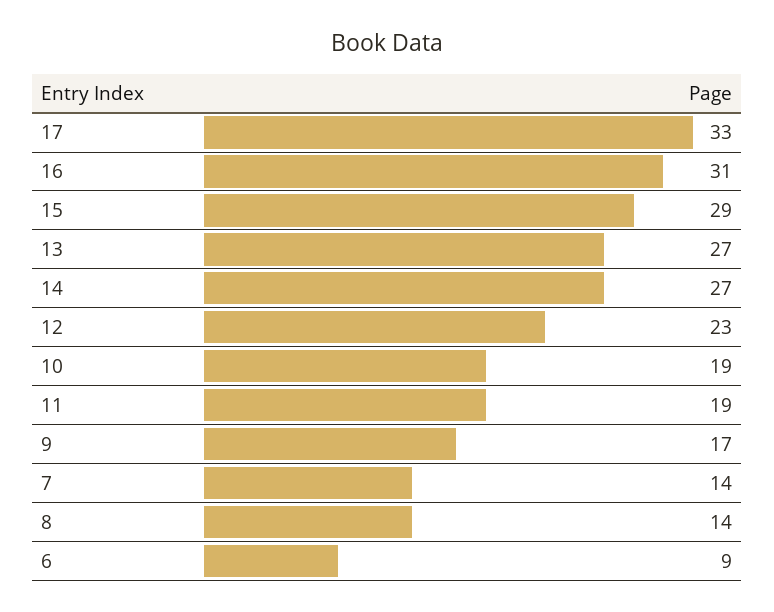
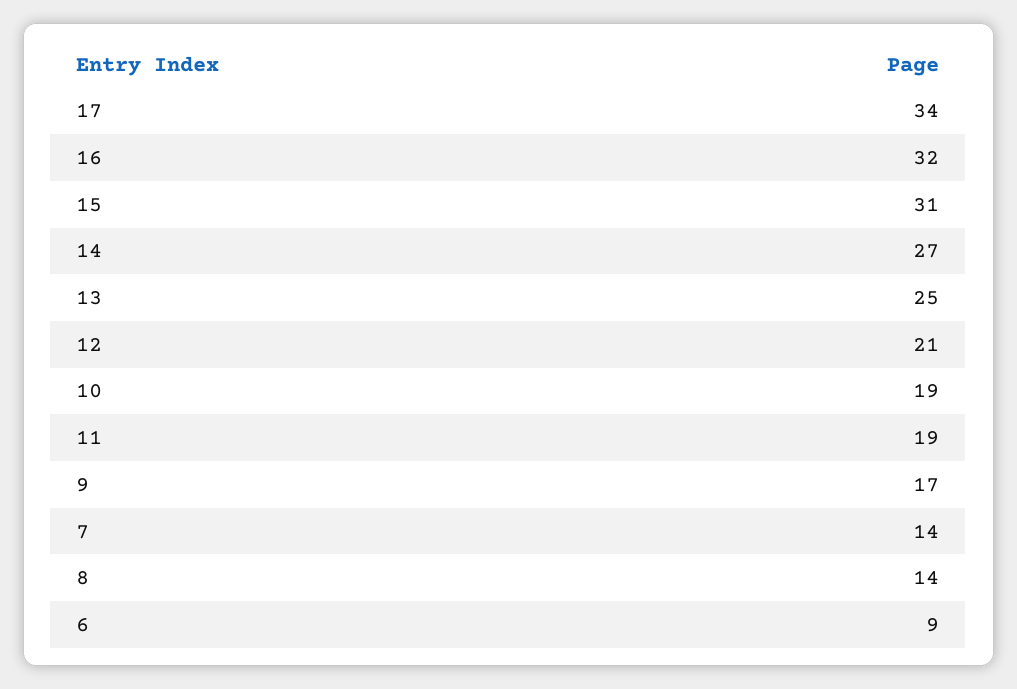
  {
-   "17": 33,
+   "17": 34,
-   "16": 31,
+   "16": 32,
-   "15": 29,
+   "15": 31,
-   "13": 27,
+   "13": 25,
    "14": 27,
-   "12": 23,
+   "12": 21,
    "10": 19,
    "11": 19,
    "9": 17,
    "7": 14,
    "8": 14,
    "6": 9
  }

